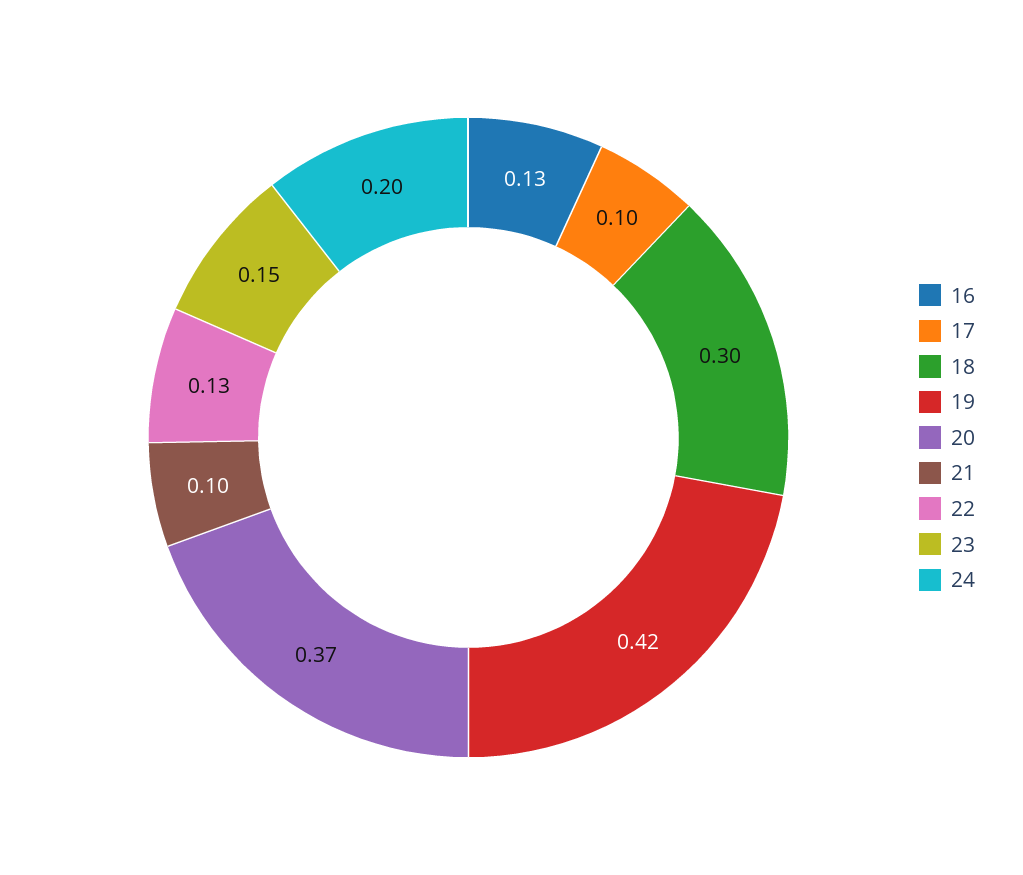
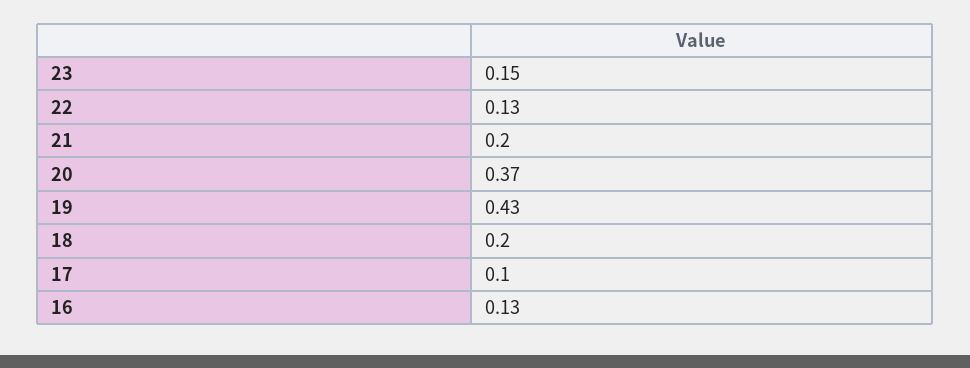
  {
    "16": 0.13,
    "17": 0.1,
-   "18": 0.3,
+   "18": 0.2,
-   "19": 0.42,
+   "19": 0.43,
    "20": 0.37,
-   "21": 0.1,
+   "21": 0.2,
    "22": 0.13,
-   "23": 0.15,
+   "23": 0.15
-   "24": 0.2
  }

